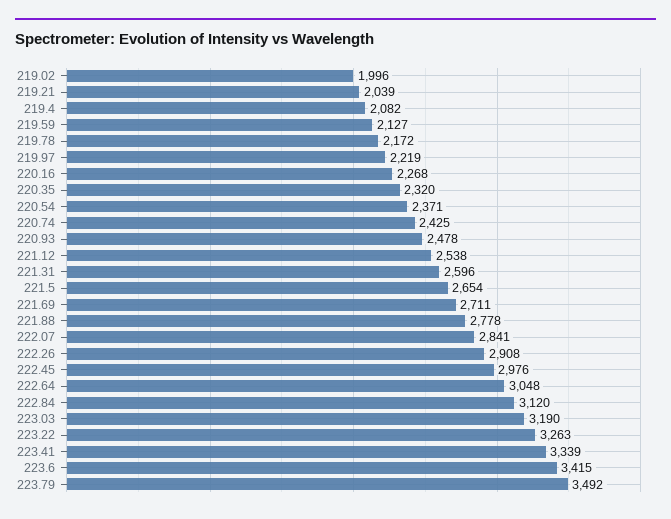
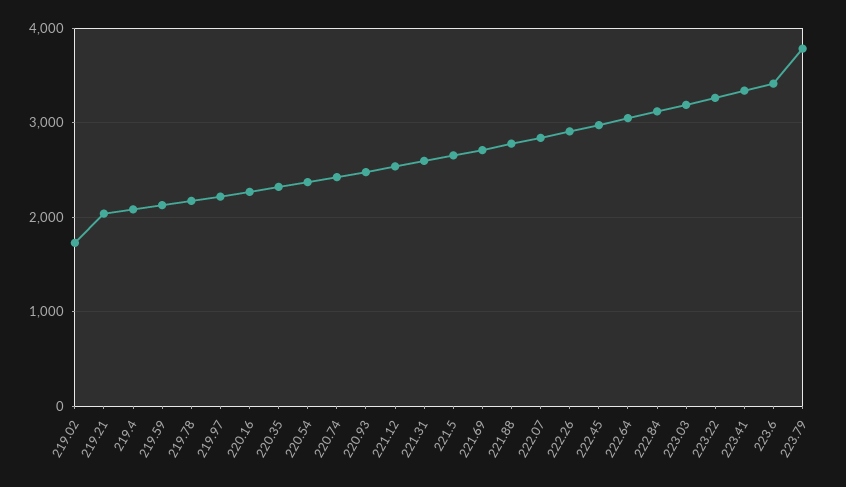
  {
-   "219.02": 1996,
+   "219.02": 1700,
    "219.21": 2039,
    "219.4": 2082,
    "219.59": 2127,
    "219.78": 2172,
    "219.97": 2219,
    "220.16": 2268,
    "220.35": 2320,
    "220.54": 2371,
    "220.74": 2425,
    "220.93": 2478,
    "221.12": 2538,
    "221.31": 2596,
    "221.5": 2654,
    "221.69": 2711,
    "221.88": 2778,
    "222.07": 2841,
    "222.26": 2908,
    "222.45": 2976,
    "222.64": 3048,
    "222.84": 3120,
    "223.03": 3190,
    "223.22": 3263,
    "223.41": 3339,
    "223.6": 3415,
-   "223.79": 3492
+   "223.79": 3800
  }

